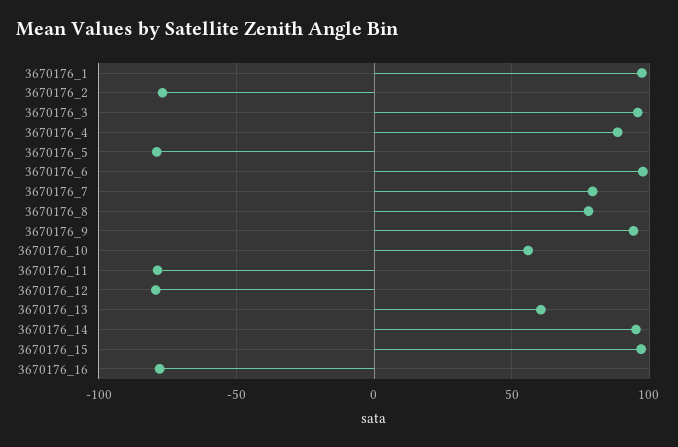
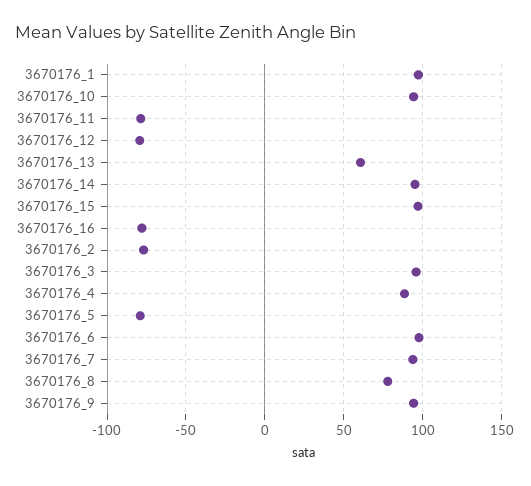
  {
    "3670176_1": 95,
    "3670176_2": -75,
    "3670176_3": 95,
    "3670176_4": 90,
    "3670176_5": -80,
    "3670176_6": 100,
-   "3670176_7": 80,
+   "3670176_7": 95,
    "3670176_8": 80,
    "3670176_9": 95,
-   "3670176_10": 55,
+   "3670176_10": 95,
    "3670176_11": -80,
    "3670176_12": -80,
    "3670176_13": 60,
    "3670176_14": 95,
    "3670176_15": 95,
    "3670176_16": -80
  }

